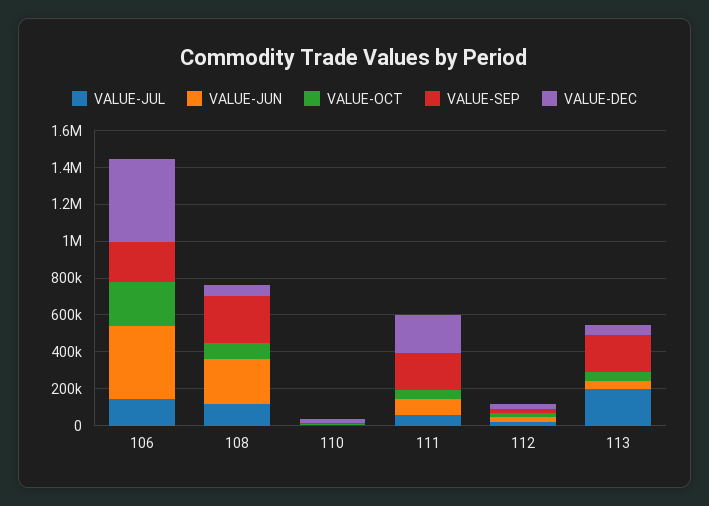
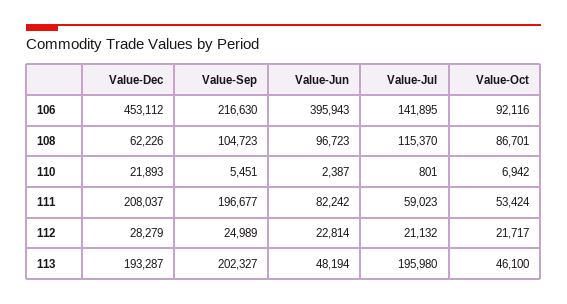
  {
    "VALUE-JUL": {
      "106": 141895,
      "108": 115370,
      "110": 801,
      "111": 59023,
      "112": 21132,
      "113": 195980
    },
    "VALUE-JUN": {
      "106": 395943,
-     "108": 250000,
+     "108": 96723,
      "110": 2387,
      "111": 82242,
      "112": 22814,
      "113": 48194
    },
    "VALUE-OCT": {
-     "106": 250000,
+     "106": 92116,
      "108": 86701,
      "110": 6942,
      "111": 53424,
      "112": 21717,
      "113": 46100
    },
    "VALUE-SEP": {
      "106": 216630,
-     "108": 250000,
+     "108": 104723,
      "110": 5451,
      "111": 196677,
      "112": 24989,
      "113": 202327
    },
    "VALUE-DEC": {
      "106": 453112,
      "108": 62226,
      "110": 21893,
      "111": 208037,
      "112": 28279,
-     "113": 50000
+     "113": 193287
    }
  }

